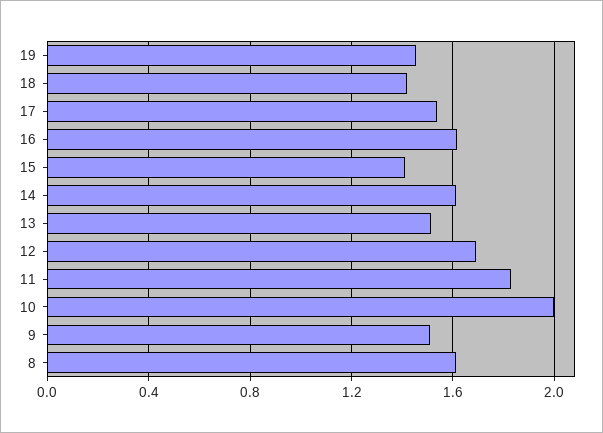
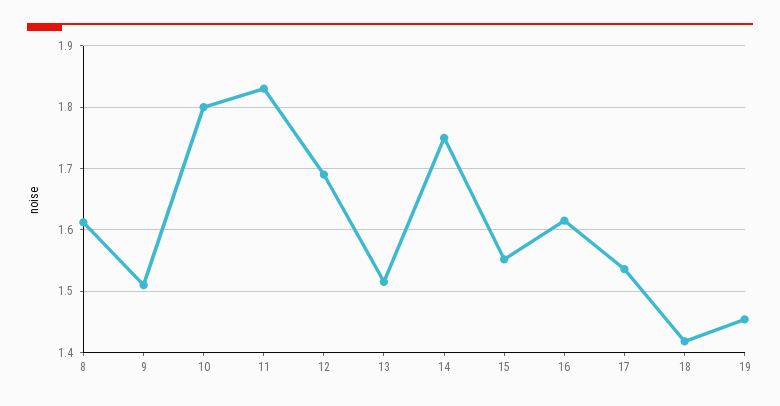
  {
    "19": 1.45,
    "18": 1.42,
    "17": 1.54,
    "16": 1.62,
-   "15": 1.4,
+   "15": 1.55,
-   "14": 1.6,
+   "14": 1.75,
    "13": 1.52,
    "12": 1.69,
    "11": 1.83,
-   "10": 2,
+   "10": 1.8,
    "9": 1.51,
    "8": 1.61
  }

